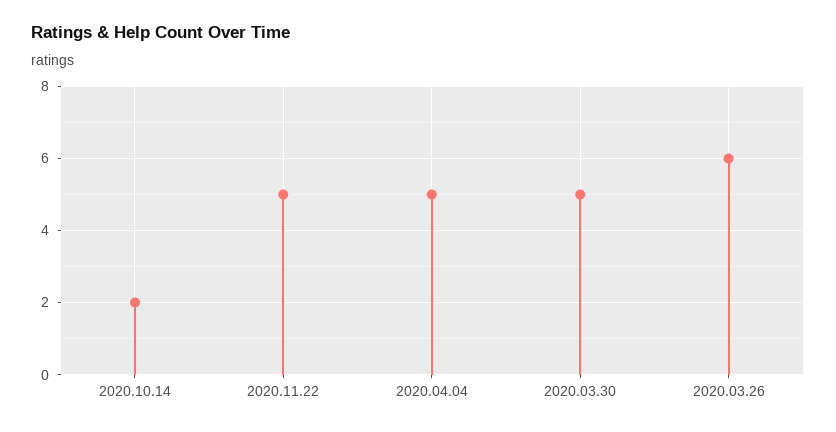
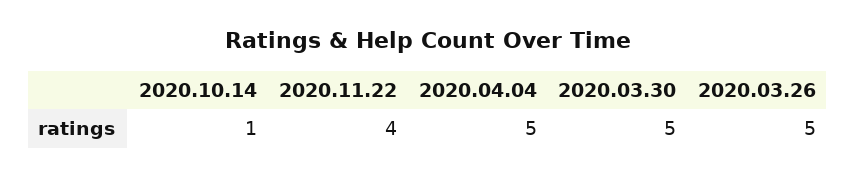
  {
-   "2020.10.14": 2,
+   "2020.10.14": 1,
-   "2020.11.22": 5,
+   "2020.11.22": 4,
    "2020.04.04": 5,
    "2020.03.30": 5,
-   "2020.03.26": 6
+   "2020.03.26": 5
  }

